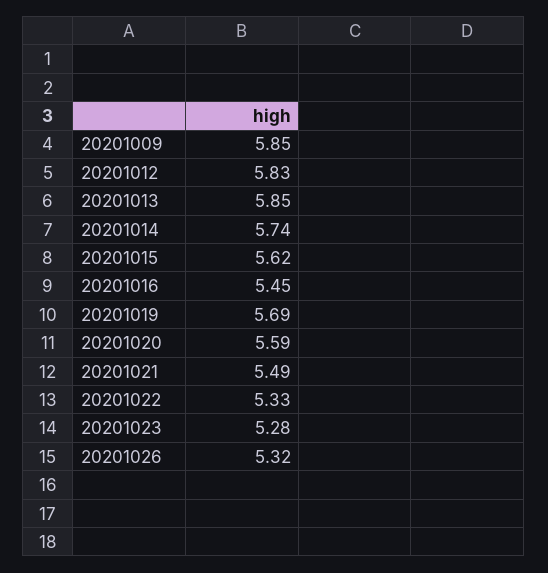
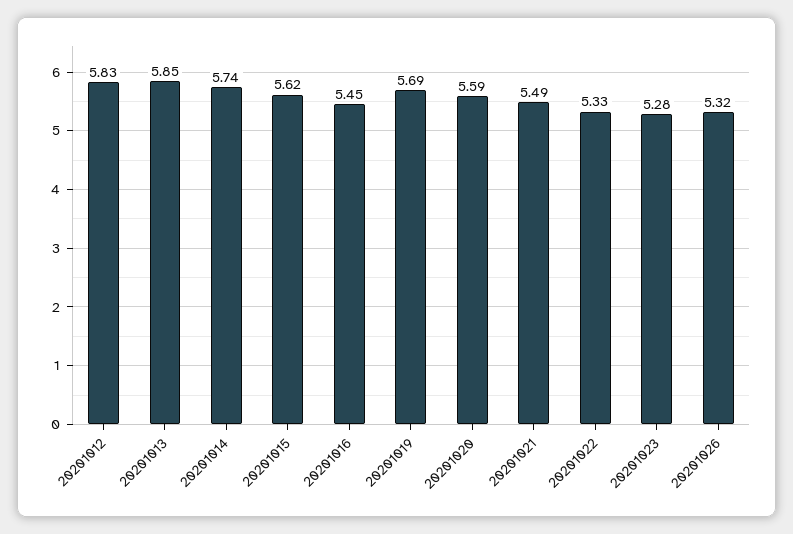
  {
-   "20201009": 5.85,
    "20201012": 5.83,
    "20201013": 5.85,
    "20201014": 5.74,
    "20201015": 5.62,
    "20201016": 5.45,
    "20201019": 5.69,
    "20201020": 5.59,
    "20201021": 5.49,
    "20201022": 5.33,
    "20201023": 5.28,
    "20201026": 5.32
  }

